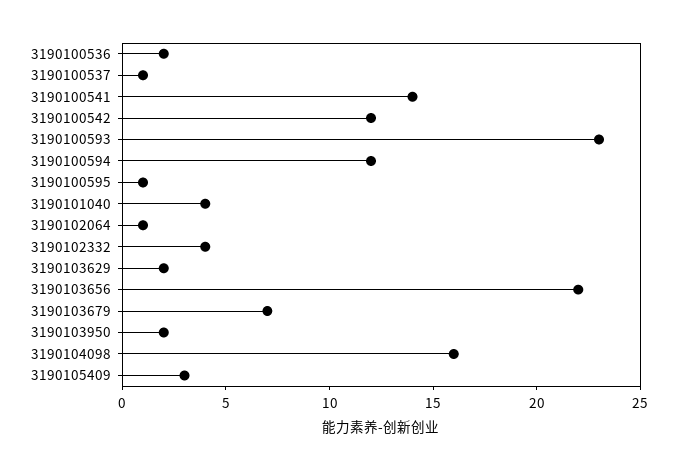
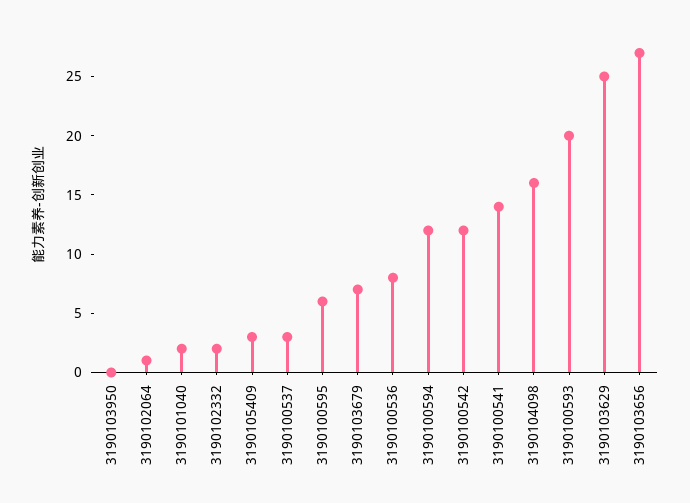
  {
-   "3190100536": 2,
+   "3190100536": 8,
-   "3190100537": 1,
+   "3190100537": 3,
    "3190100541": 14,
    "3190100542": 12,
-   "3190100593": 23,
+   "3190100593": 20,
    "3190100594": 12,
-   "3190100595": 1,
+   "3190100595": 6,
-   "3190101040": 4,
+   "3190101040": 2,
    "3190102064": 1,
-   "3190102332": 4,
+   "3190102332": 2,
-   "3190103629": 2,
+   "3190103629": 25,
-   "3190103656": 22,
+   "3190103656": 27,
    "3190103679": 7,
-   "3190103950": 2,
+   "3190103950": 0,
    "3190104098": 16,
    "3190105409": 3
  }

